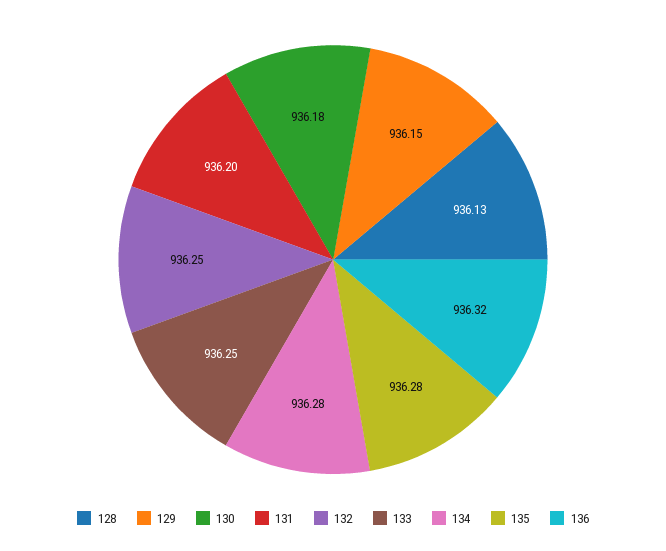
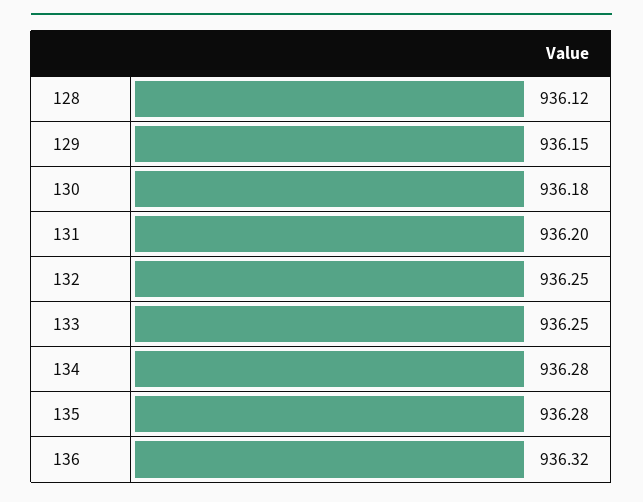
  {
-   "128": 936.13,
+   "128": 936.12,
    "129": 936.15,
    "130": 936.18,
    "131": 936.2,
    "132": 936.25,
    "133": 936.25,
    "134": 936.28,
    "135": 936.28,
    "136": 936.32
  }

